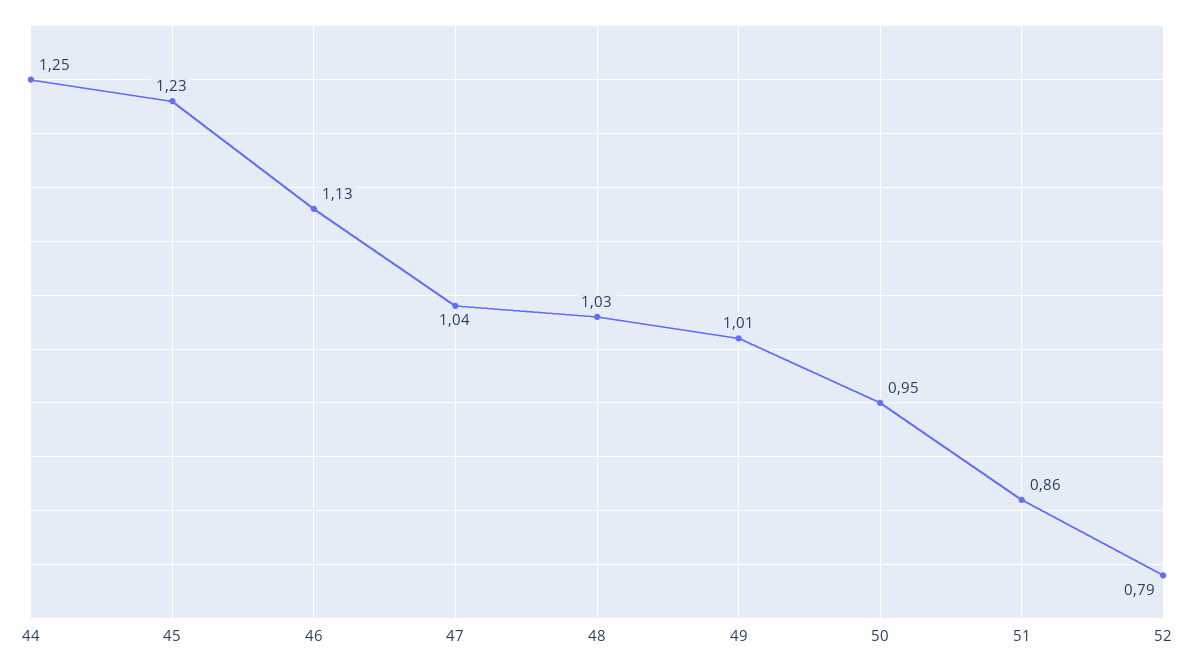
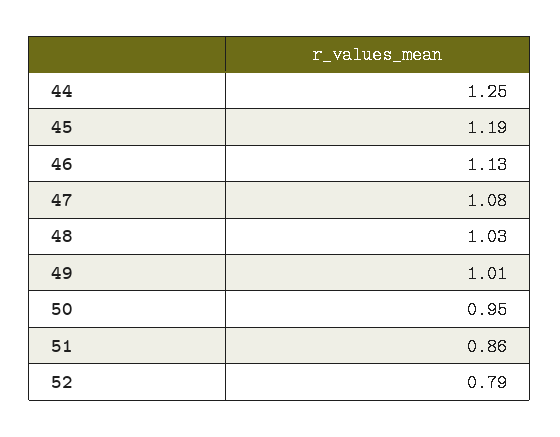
  {
    "44": 1.25,
-   "45": 1.23,
+   "45": 1.19,
    "46": 1.13,
-   "47": 1.04,
+   "47": 1.08,
    "48": 1.03,
    "49": 1.01,
    "50": 0.95,
    "51": 0.86,
    "52": 0.79
  }

